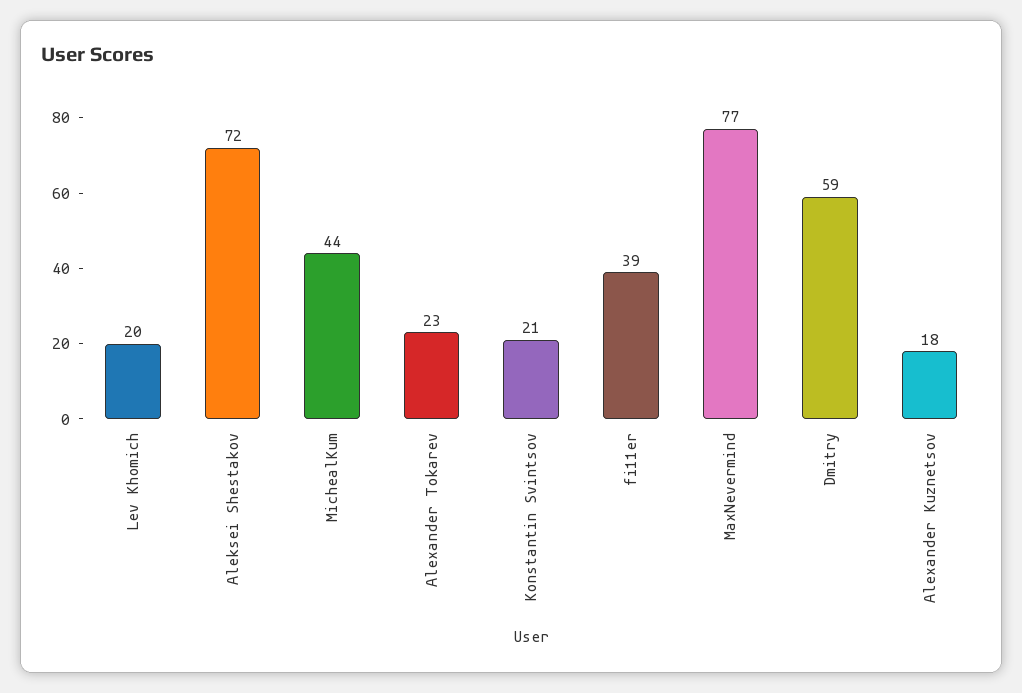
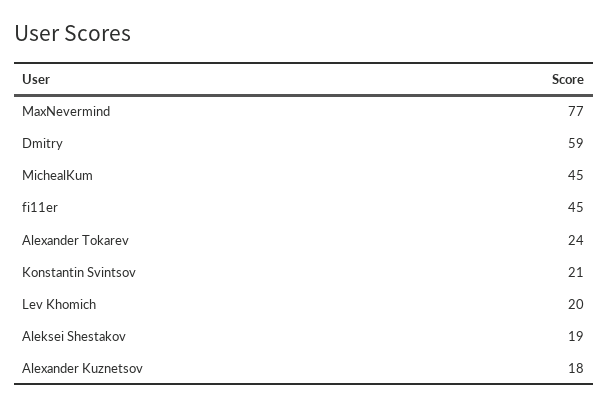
  {
    "Lev Khomich": 20,
-   "Aleksei Shestakov": 72,
+   "Aleksei Shestakov": 19,
-   "MichealKum": 44,
+   "MichealKum": 45,
-   "Alexander Tokarev": 23,
+   "Alexander Tokarev": 24,
    "Konstantin Svintsov": 21,
-   "fi11er": 39,
+   "fi11er": 45,
    "MaxNevermind": 77,
    "Dmitry": 59,
    "Alexander Kuznetsov": 18
  }

